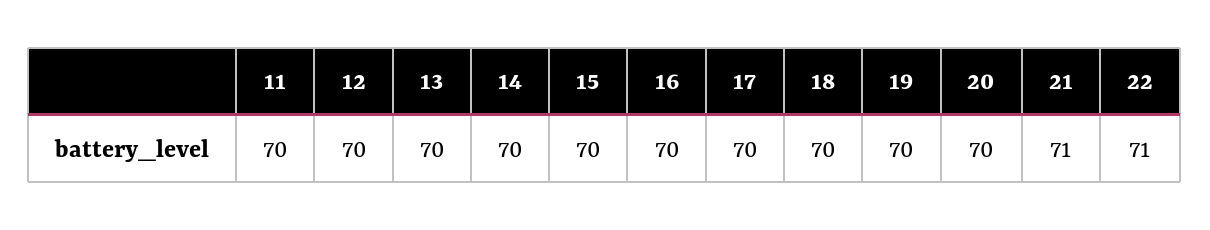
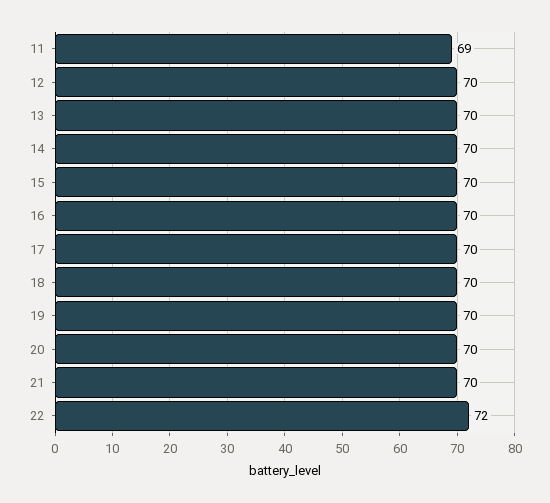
  {
-   "11": 70,
+   "11": 69,
    "12": 70,
    "13": 70,
    "14": 70,
    "15": 70,
    "16": 70,
    "17": 70,
    "18": 70,
    "19": 70,
    "20": 70,
-   "21": 71,
+   "21": 70,
-   "22": 71
+   "22": 72
  }

